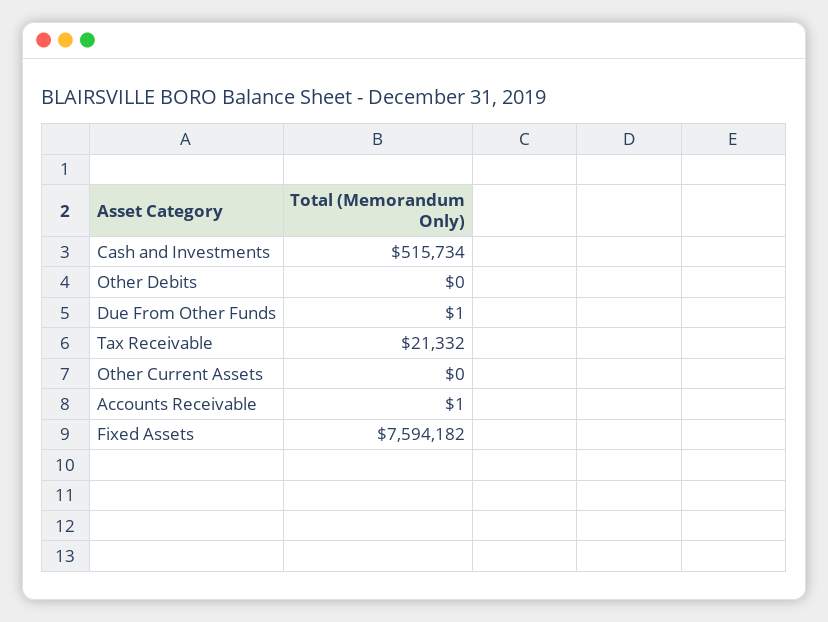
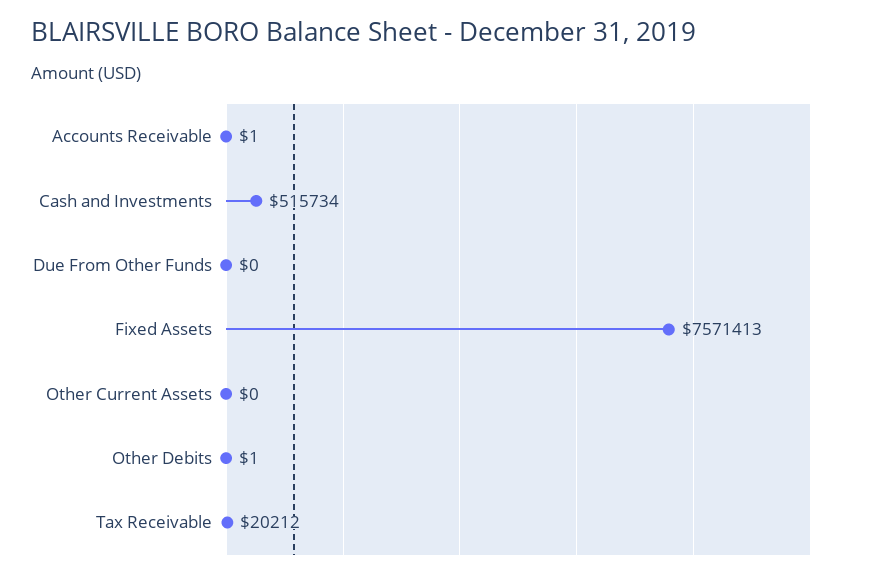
  {
    "Cash and Investments": 515734,
-   "Other Debits": 0,
+   "Other Debits": 1,
-   "Due From Other Funds": 1,
+   "Due From Other Funds": 0,
-   "Tax Receivable": 21332,
+   "Tax Receivable": 20212,
    "Other Current Assets": 0,
    "Accounts Receivable": 1,
-   "Fixed Assets": 7594182
+   "Fixed Assets": 7571413
  }

